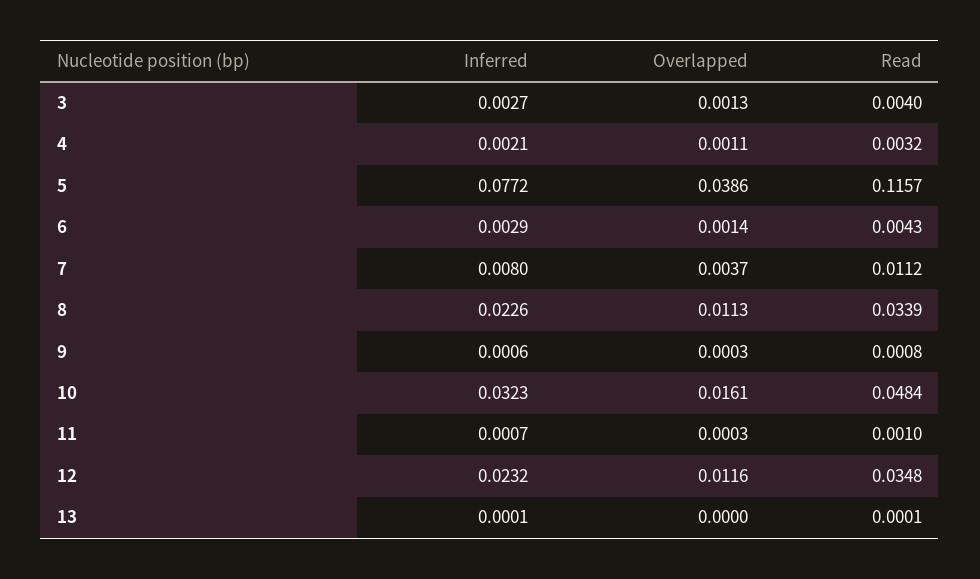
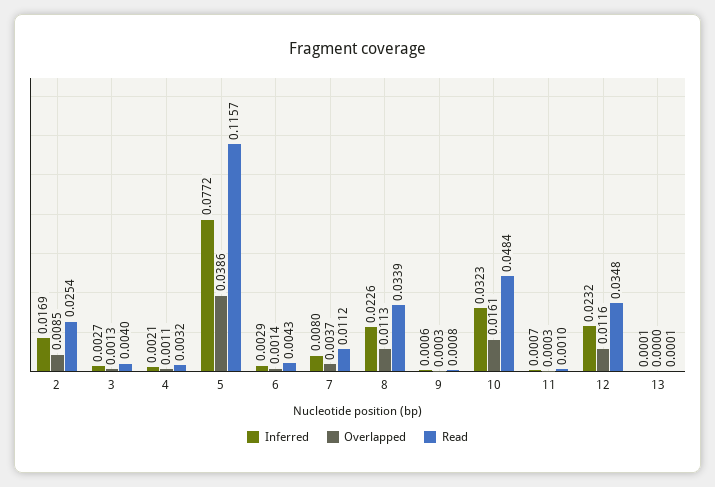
  {
    "Inferred": {
      "3": 0.0027,
      "4": 0.0021,
      "5": 0.0772,
      "6": 0.0029,
      "7": 0.008,
      "8": 0.0226,
      "9": 0.0006,
      "10": 0.0323,
      "11": 0.0007,
      "12": 0.0232,
-     "13": 0.0001
+     "13": 0.0001,
+     "2": 0.0169
    },
    "Overlapped": {
      "3": 0.0013,
      "4": 0.0011,
      "5": 0.0386,
      "6": 0.0014,
      "7": 0.0037,
      "8": 0.0113,
      "9": 0.0003,
      "10": 0.0161,
      "11": 0.0003,
      "12": 0.0116,
-     "13": 0
+     "13": 0,
+     "2": 0.0085
    },
    "Read": {
      "3": 0.004,
      "4": 0.0032,
      "5": 0.1157,
      "6": 0.0043,
      "7": 0.0112,
      "8": 0.0339,
      "9": 0.0008,
      "10": 0.0484,
      "11": 0.001,
      "12": 0.0348,
-     "13": 0.0001
+     "13": 0.0001,
+     "2": 0.0254
    }
  }

